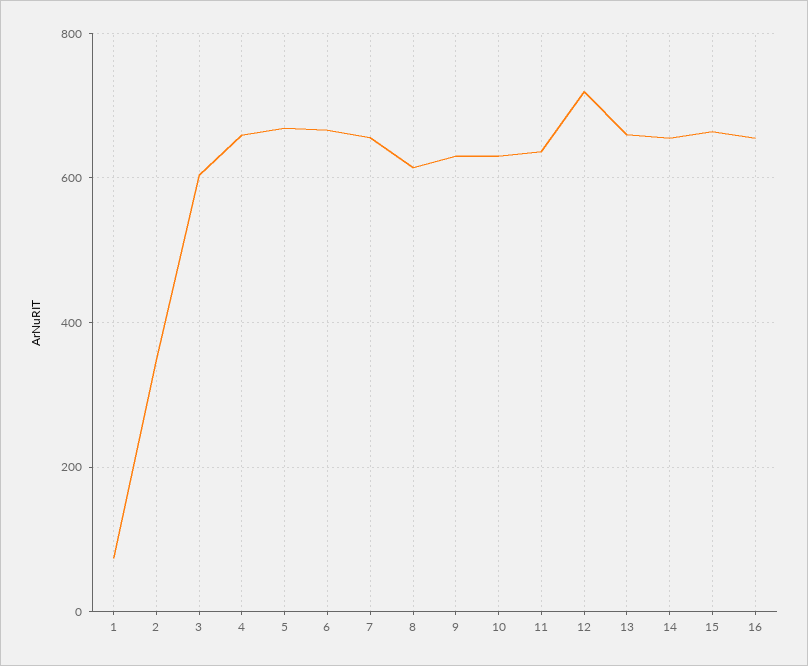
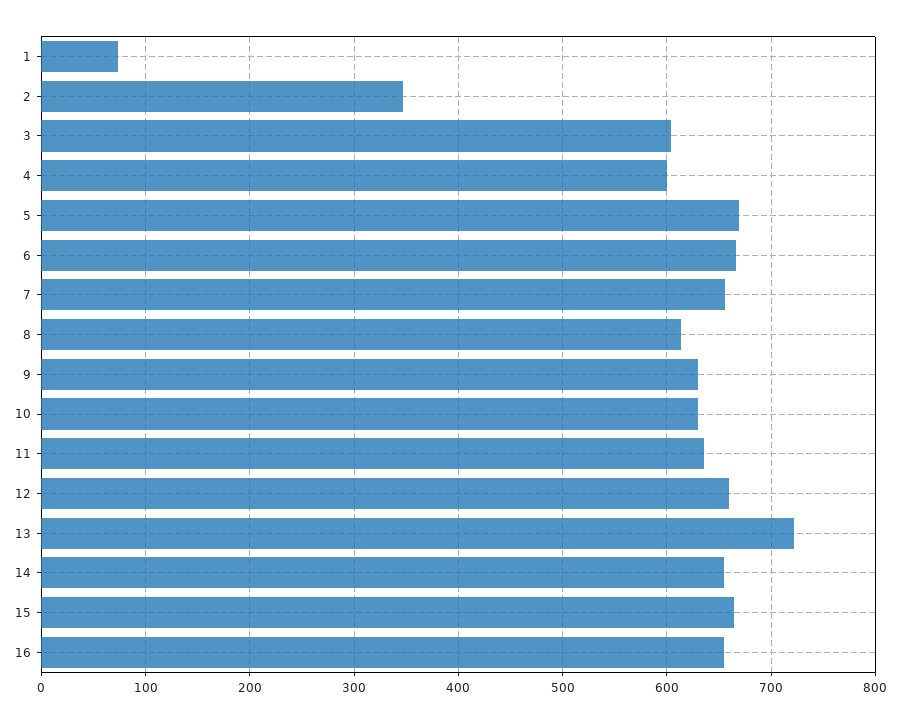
  {
    "1": 70,
    "2": 350,
    "3": 600,
-   "4": 660,
+   "4": 600,
    "5": 670,
    "6": 670,
    "7": 660,
    "8": 610,
    "9": 630,
    "10": 630,
    "11": 640,
-   "12": 720,
+   "12": 660,
-   "13": 660,
+   "13": 720,
    "14": 660,
    "15": 660,
    "16": 660
  }

